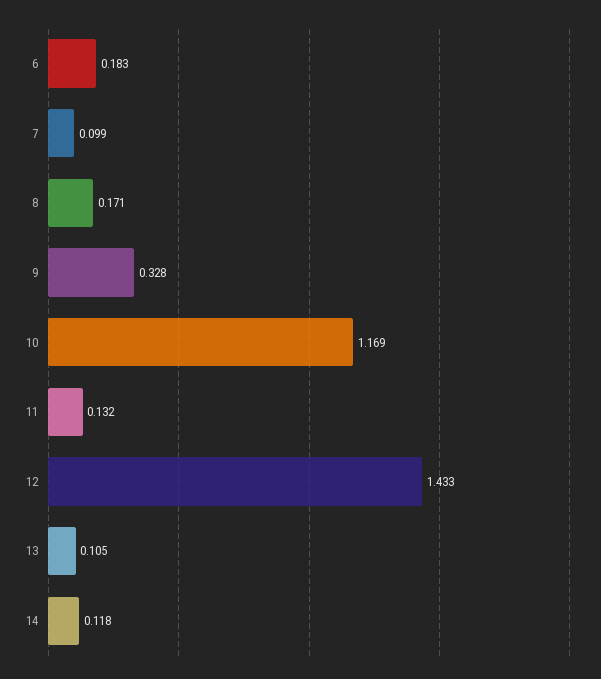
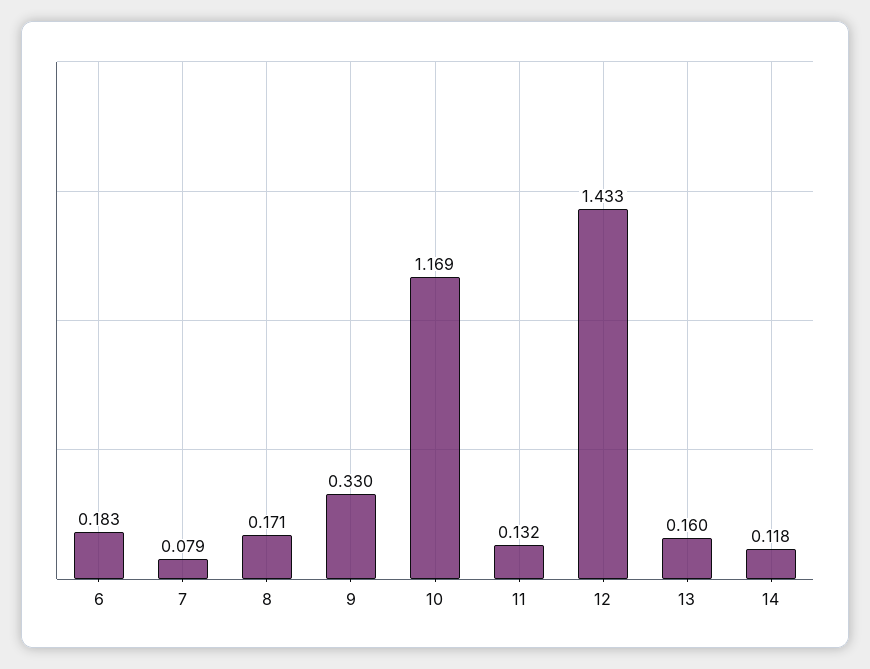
  {
    "6": 0.183,
-   "7": 0.099,
+   "7": 0.079,
    "8": 0.171,
-   "9": 0.328,
+   "9": 0.33,
    "10": 1.169,
    "11": 0.132,
    "12": 1.433,
-   "13": 0.105,
+   "13": 0.16,
    "14": 0.118
  }

